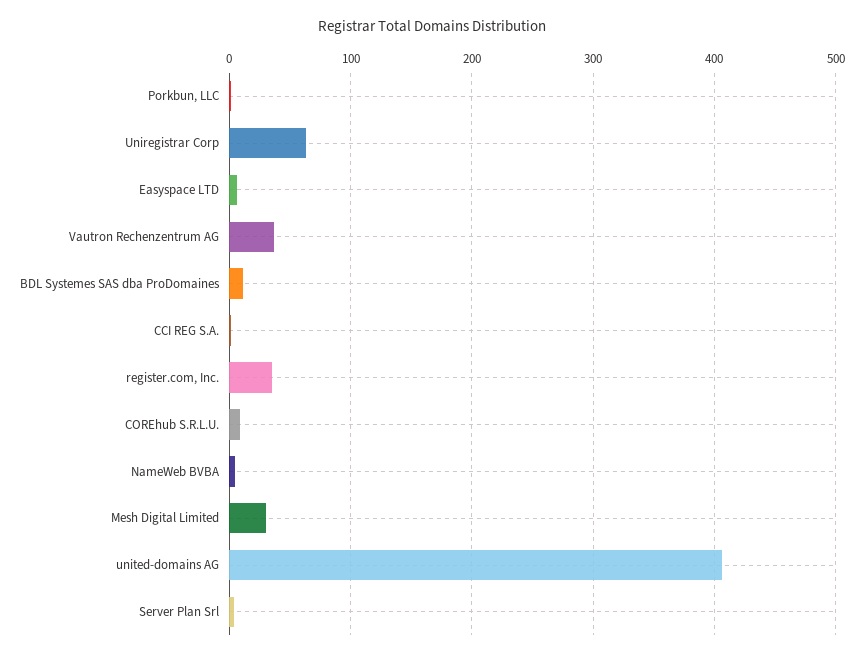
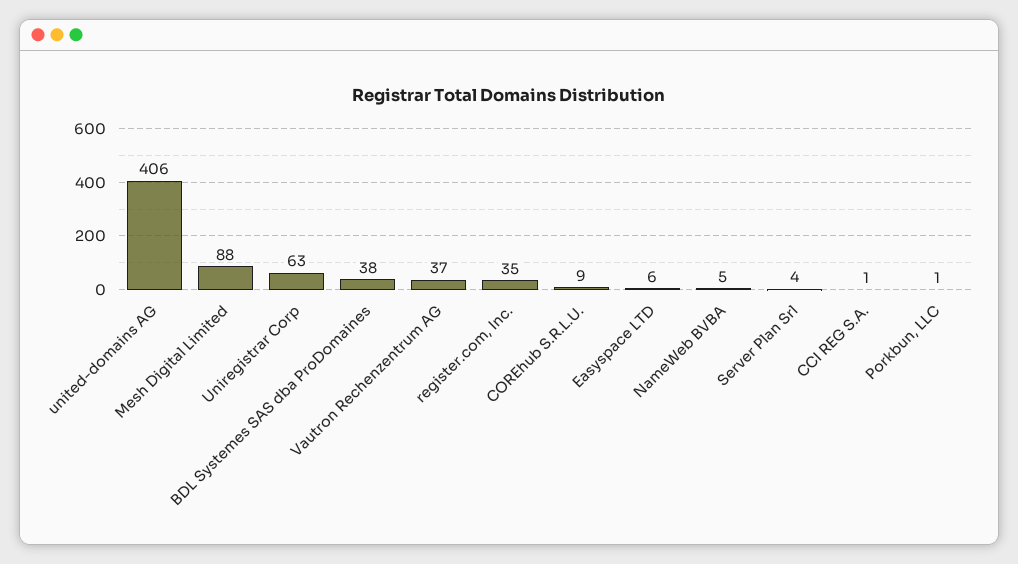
  {
    "Porkbun, LLC": 1,
    "Uniregistrar Corp": 63,
    "Easyspace LTD": 6,
    "Vautron Rechenzentrum AG": 37,
-   "BDL Systemes SAS dba ProDomaines": 10,
+   "BDL Systemes SAS dba ProDomaines": 38,
    "CCI REG S.A.": 1,
    "register.com, Inc.": 35,
    "COREhub S.R.L.U.": 9,
    "NameWeb BVBA": 5,
-   "Mesh Digital Limited": 30,
+   "Mesh Digital Limited": 88,
    "united-domains AG": 406,
    "Server Plan Srl": 4
  }

